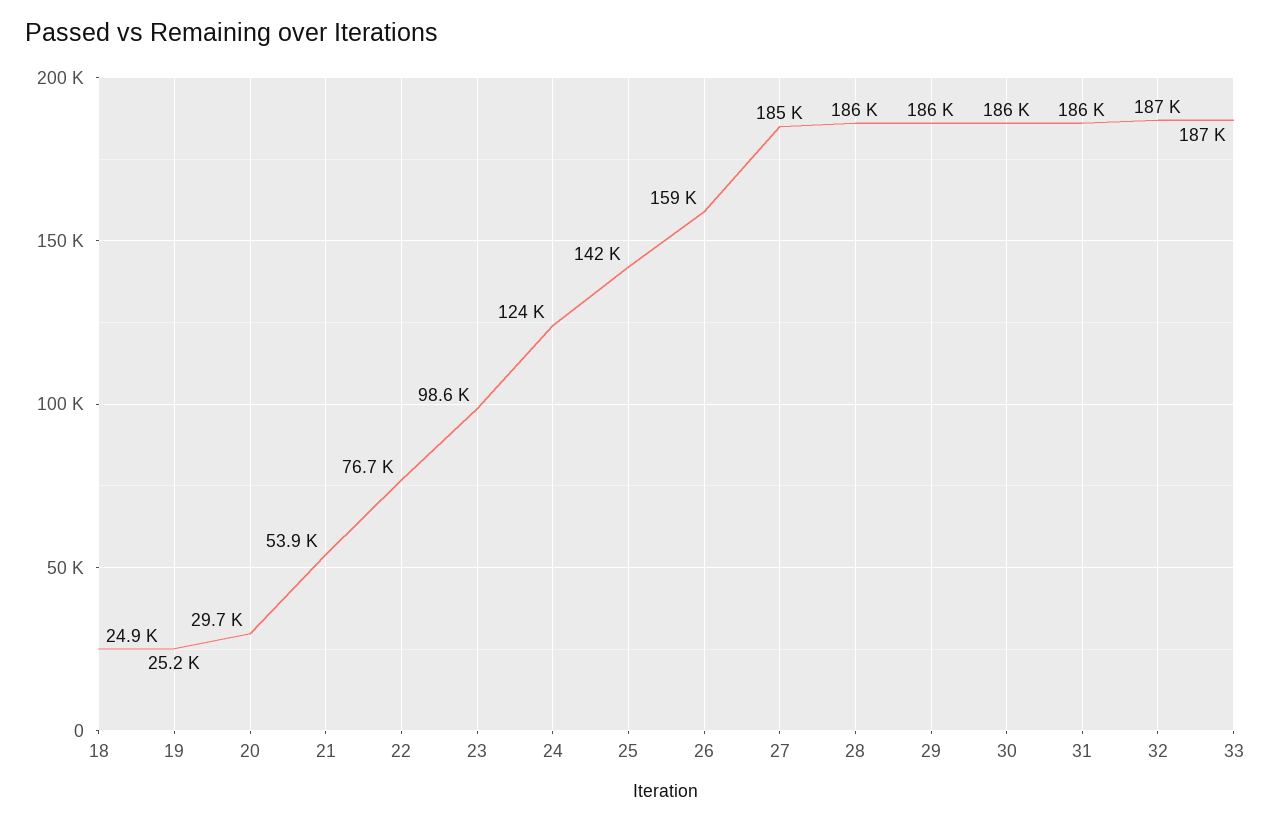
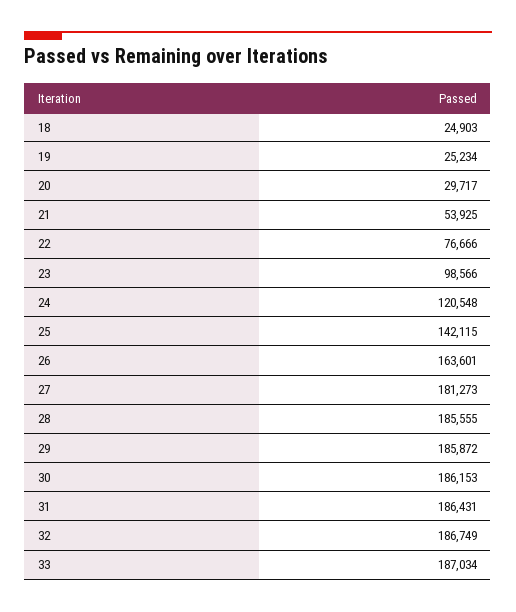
  {
    "18": 24903,
    "19": 25234,
    "20": 29717,
    "21": 53925,
    "22": 76666,
    "23": 98566,
-   "24": 124000,
+   "24": 120548,
    "25": 142115,
-   "26": 159000,
+   "26": 163601,
-   "27": 185000,
+   "27": 181273,
    "28": 185555,
    "29": 185872,
    "30": 186153,
    "31": 186431,
    "32": 186749,
    "33": 187034
  }

